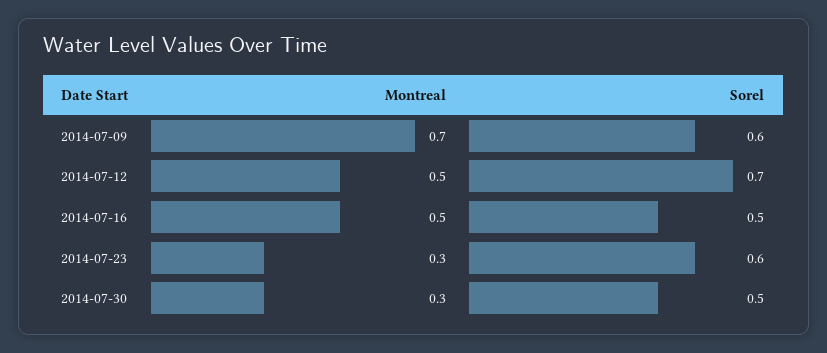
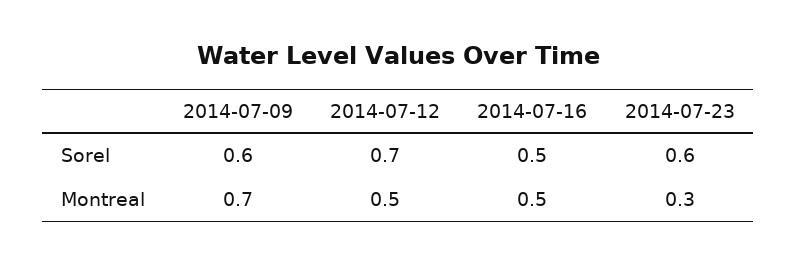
  {
    "Montreal": {
      "2014-07-09": 0.7,
      "2014-07-12": 0.5,
      "2014-07-16": 0.5,
-     "2014-07-23": 0.3,
+     "2014-07-23": 0.3
-     "2014-07-30": 0.3
    },
    "Sorel": {
      "2014-07-09": 0.6,
      "2014-07-12": 0.7,
      "2014-07-16": 0.5,
-     "2014-07-23": 0.6,
+     "2014-07-23": 0.6
-     "2014-07-30": 0.5
    }
  }

